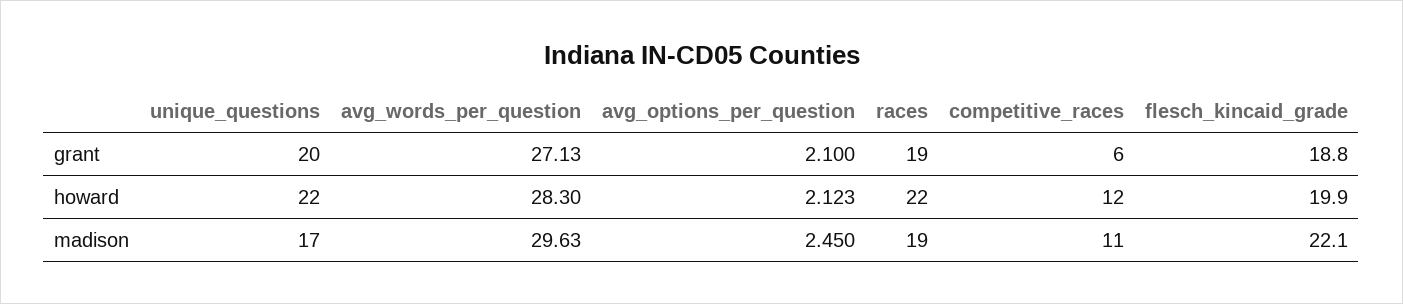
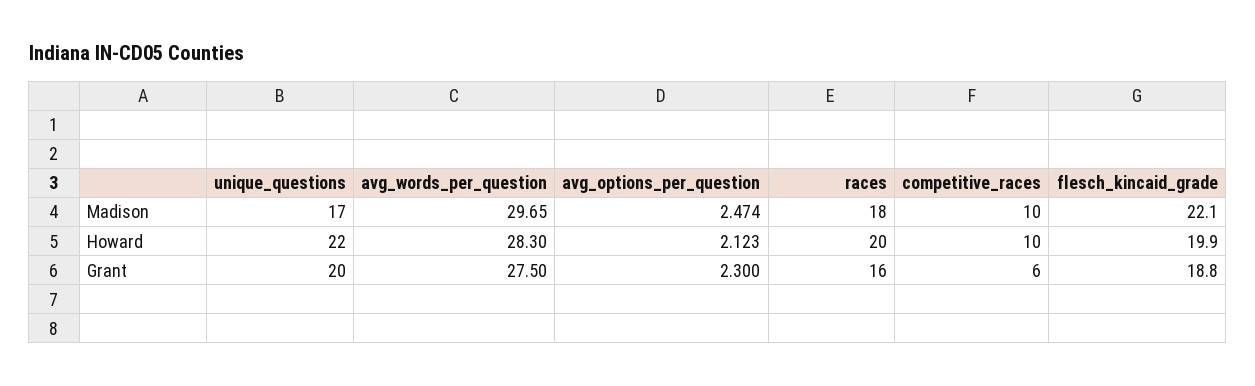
  {
    "unique_questions": {
      "grant": 20,
      "howard": 22,
      "madison": 17
    },
    "avg_words_per_question": {
-     "grant": 27.13,
+     "grant": 27.5,
      "howard": 28.3,
-     "madison": 29.63
+     "madison": 29.65
    },
    "avg_options_per_question": {
-     "grant": 2.1,
+     "grant": 2.3,
      "howard": 2.123,
-     "madison": 2.45
+     "madison": 2.474
    },
    "races": {
-     "grant": 19,
+     "grant": 16,
-     "howard": 22,
+     "howard": 20,
-     "madison": 19
+     "madison": 18
    },
    "competitive_races": {
      "grant": 6,
-     "howard": 12,
+     "howard": 10,
-     "madison": 11
+     "madison": 10
    },
    "flesch_kincaid_grade": {
      "grant": 18.8,
      "howard": 19.9,
      "madison": 22.1
    }
  }

